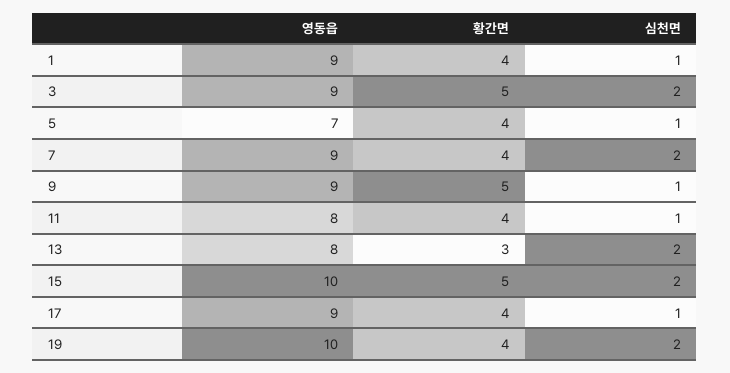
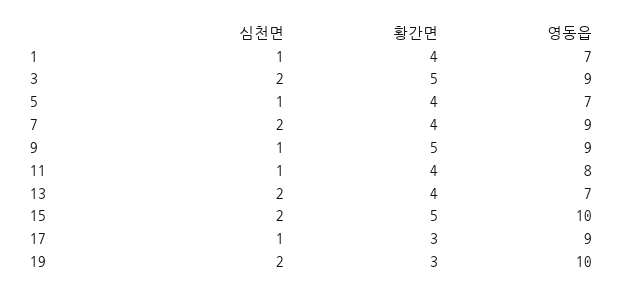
  {
    "영동읍": {
-     "1": 9,
+     "1": 7,
      "3": 9,
      "5": 7,
      "7": 9,
      "9": 9,
      "11": 8,
-     "13": 8,
+     "13": 7,
      "15": 10,
      "17": 9,
      "19": 10
    },
    "황간면": {
      "1": 4,
      "3": 5,
      "5": 4,
      "7": 4,
      "9": 5,
      "11": 4,
-     "13": 3,
+     "13": 4,
      "15": 5,
-     "17": 4,
+     "17": 3,
-     "19": 4
+     "19": 3
    },
    "심천면": {
      "1": 1,
      "3": 2,
      "5": 1,
      "7": 2,
      "9": 1,
      "11": 1,
      "13": 2,
      "15": 2,
      "17": 1,
      "19": 2
    }
  }

